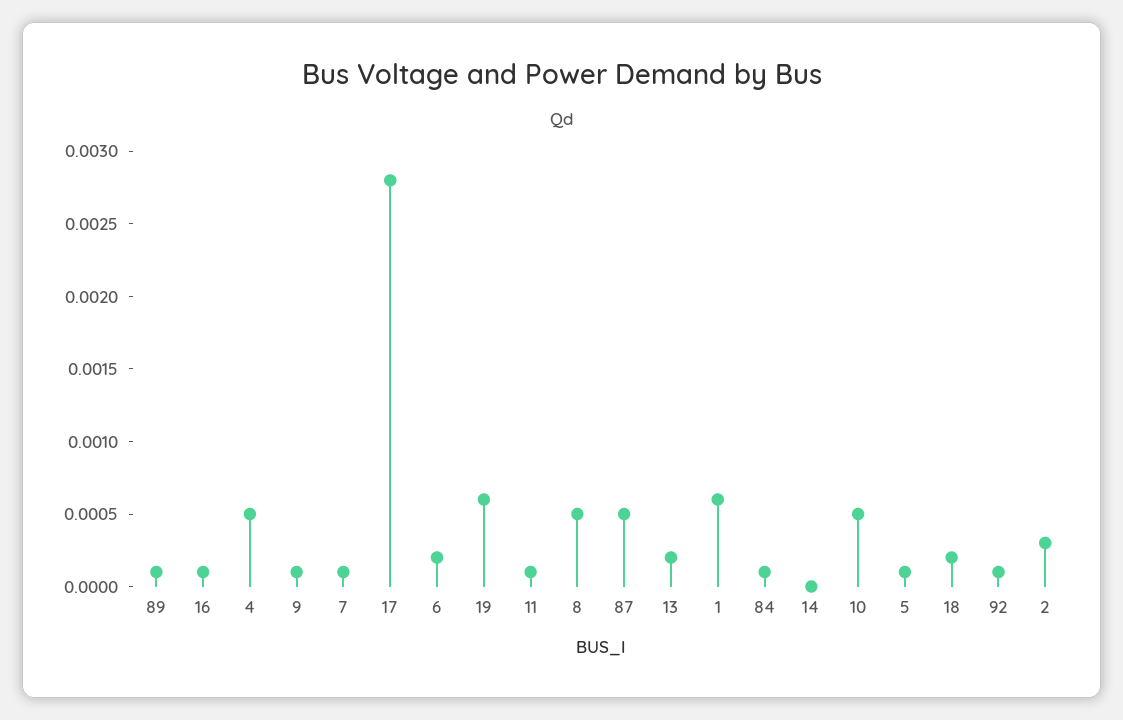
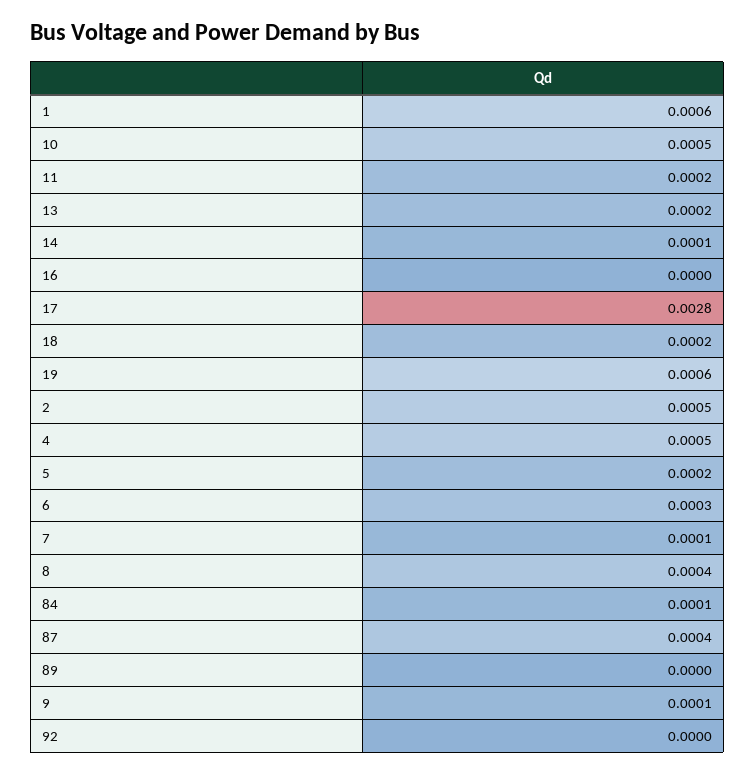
  {
-   "89": 0.0001,
+   "89": 0,
-   "16": 0.0001,
+   "16": 0,
    "4": 0.0005,
    "9": 0.0001,
    "7": 0.0001,
    "17": 0.0028,
-   "6": 0.0002,
+   "6": 0.0003,
    "19": 0.0006,
-   "11": 0.0001,
+   "11": 0.0002,
-   "8": 0.0005,
+   "8": 0.0004,
-   "87": 0.0005,
+   "87": 0.0004,
    "13": 0.0002,
    "1": 0.0006,
    "84": 0.0001,
-   "14": 0,
+   "14": 0.0001,
    "10": 0.0005,
-   "5": 0.0001,
+   "5": 0.0002,
    "18": 0.0002,
-   "92": 0.0001,
+   "92": 0,
-   "2": 0.0003
+   "2": 0.0005
  }

